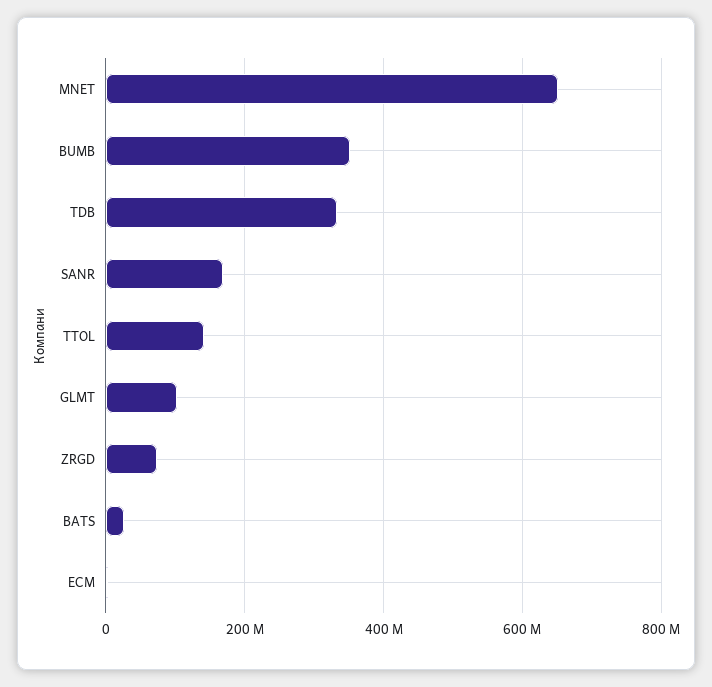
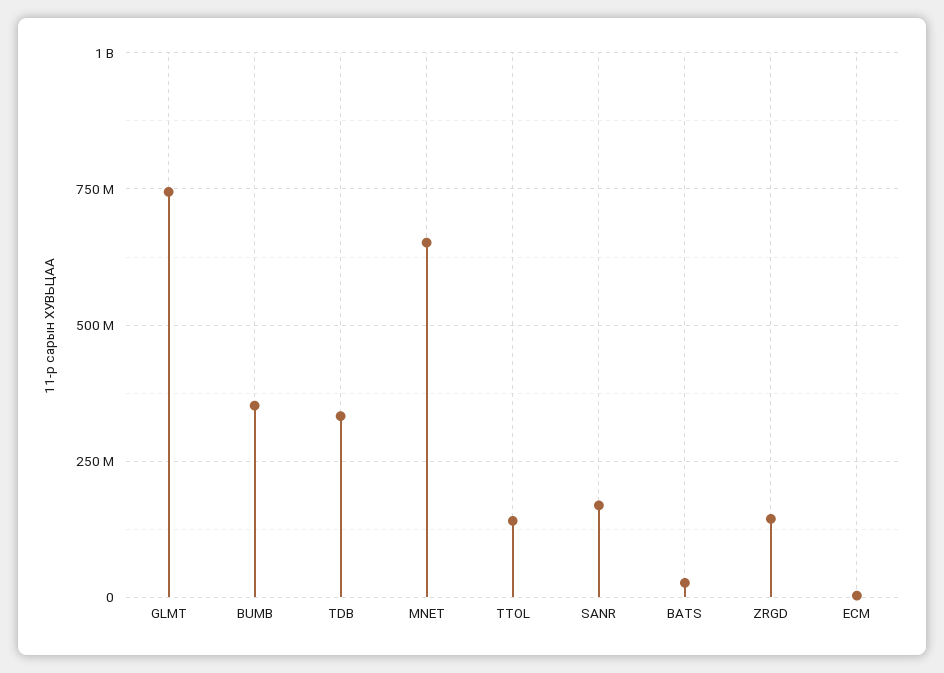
  {
    "MNET": 660000000,
    "BUMB": 360000000,
    "TDB": 340000000,
    "SANR": 160000000,
    "TTOL": 140000000,
-   "GLMT": 100000000,
+   "GLMT": 750000000,
-   "ZRGD": 80000000,
+   "ZRGD": 150000000,
    "BATS": 20000000,
    "ECM": 0
  }

